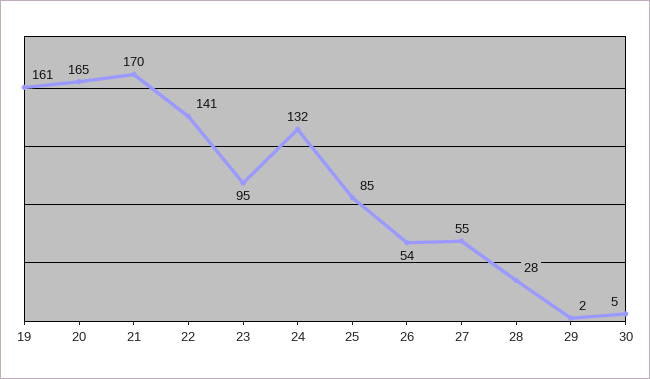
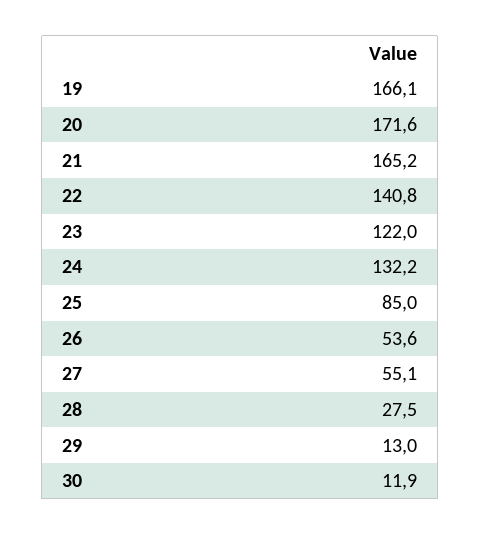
  {
-   "19": 161,
+   "19": 166.1,
-   "20": 165,
+   "20": 171.6,
-   "21": 170,
+   "21": 165.2,
    "22": 140.8,
-   "23": 95,
+   "23": 122,
    "24": 132.2,
    "25": 85,
    "26": 53.6,
    "27": 55.1,
    "28": 27.5,
-   "29": 2,
+   "29": 13,
-   "30": 5
+   "30": 11.9
  }

